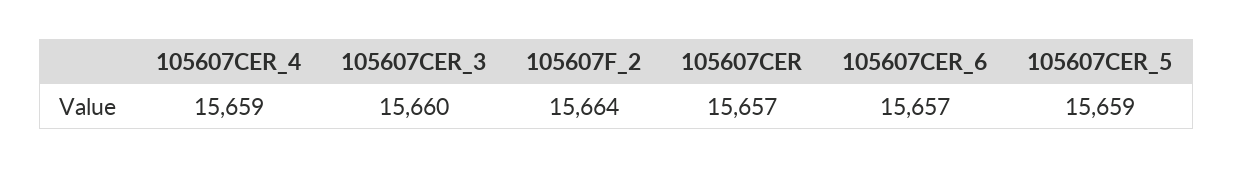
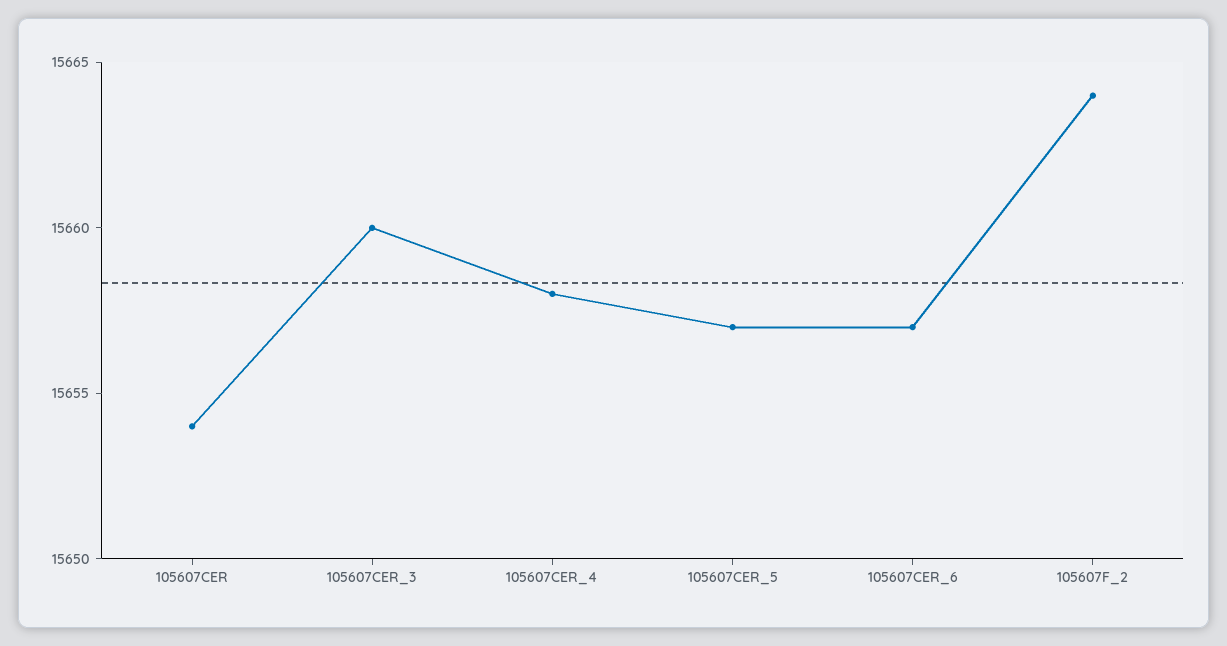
  {
-   "105607CER_4": 15659,
+   "105607CER_4": 15658,
    "105607CER_3": 15660,
    "105607F_2": 15664,
-   "105607CER": 15657,
+   "105607CER": 15654,
    "105607CER_6": 15657,
-   "105607CER_5": 15659
+   "105607CER_5": 15657
  }

